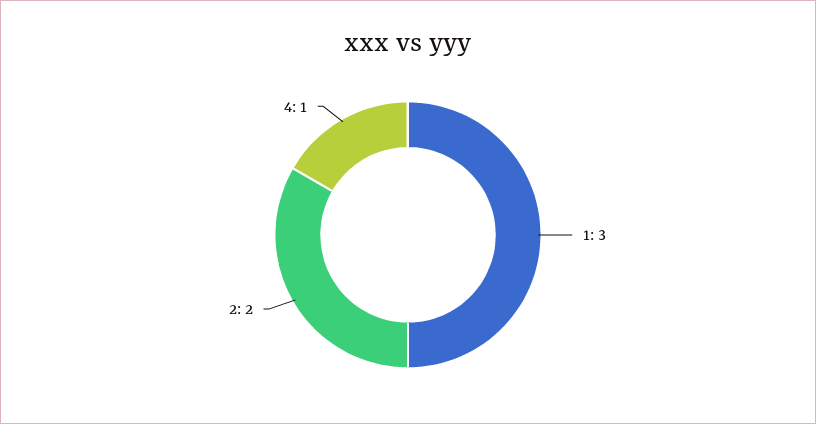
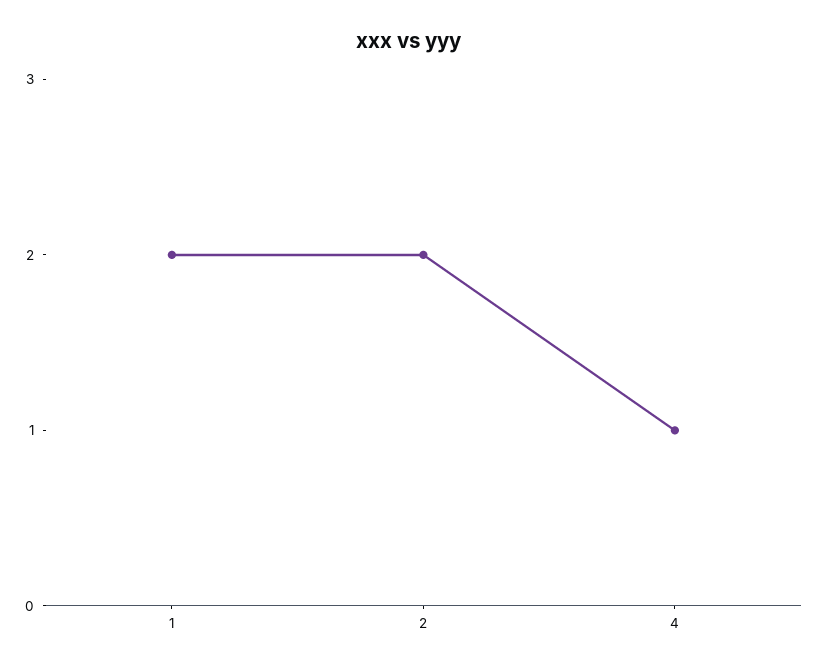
  {
-   "1": 3,
+   "1": 2,
    "2": 2,
    "4": 1
  }

